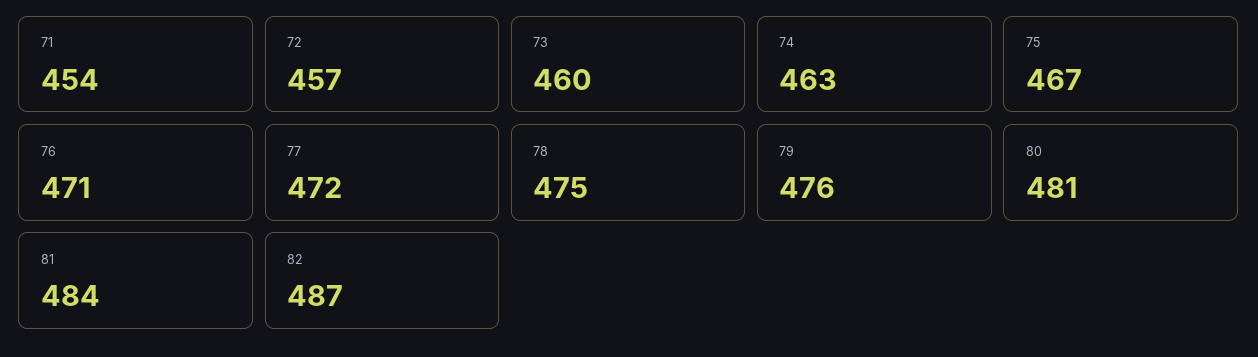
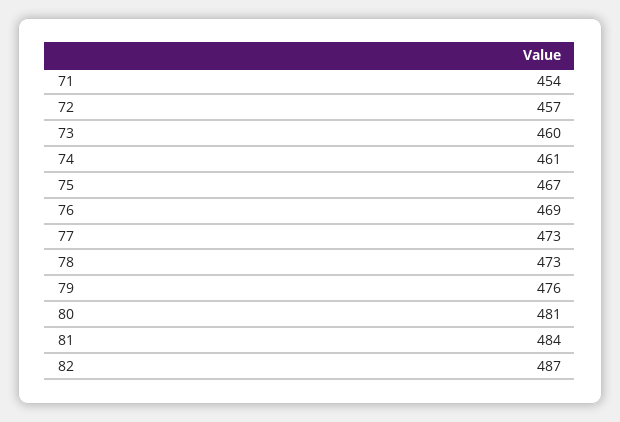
  {
    "71": 454,
    "72": 457,
    "73": 460,
-   "74": 463,
+   "74": 461,
    "75": 467,
-   "76": 471,
+   "76": 469,
-   "77": 472,
+   "77": 473,
-   "78": 475,
+   "78": 473,
    "79": 476,
    "80": 481,
    "81": 484,
    "82": 487
  }

